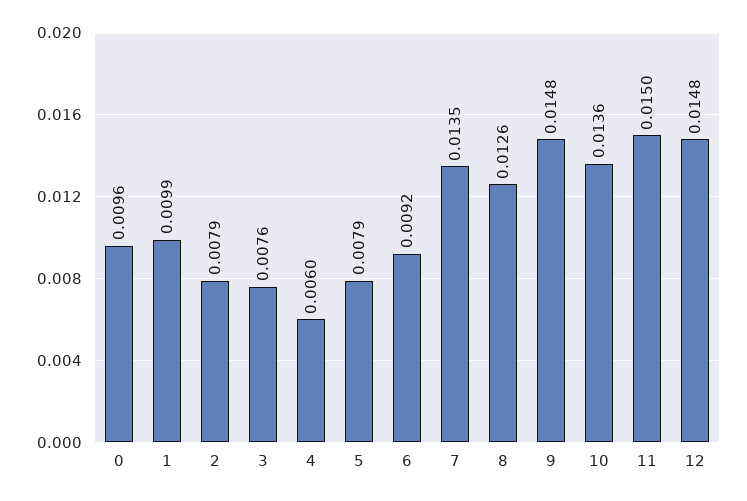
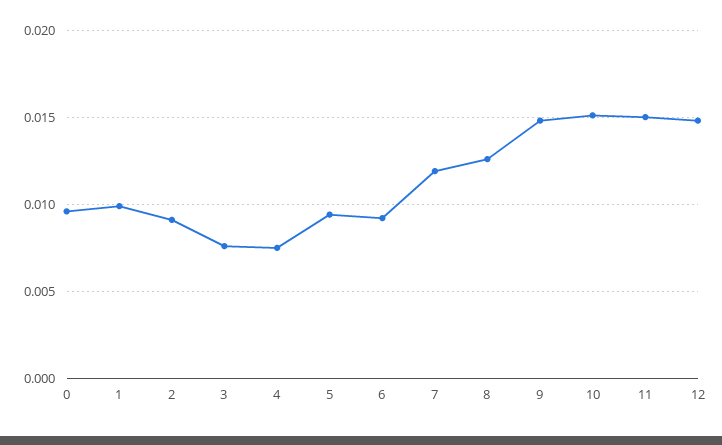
  {
    "0": 0.0096,
    "1": 0.0099,
-   "2": 0.0079,
+   "2": 0.009,
    "3": 0.0076,
-   "4": 0.006,
+   "4": 0.0075,
-   "5": 0.0079,
+   "5": 0.0095,
    "6": 0.0092,
-   "7": 0.0135,
+   "7": 0.012,
    "8": 0.0126,
    "9": 0.0148,
-   "10": 0.0136,
+   "10": 0.015,
    "11": 0.015,
    "12": 0.0148
  }

